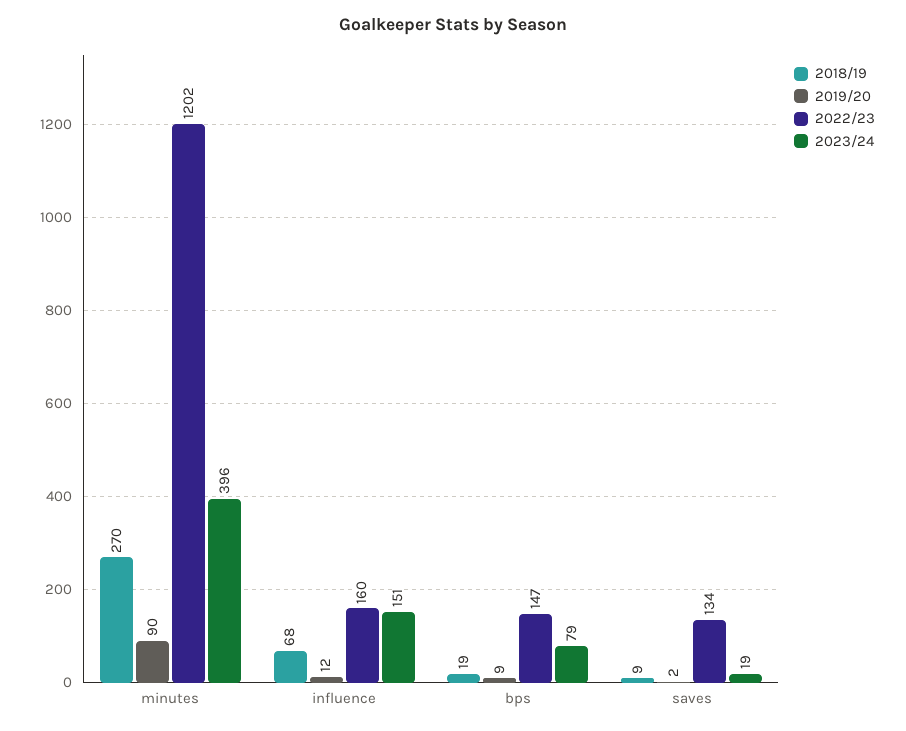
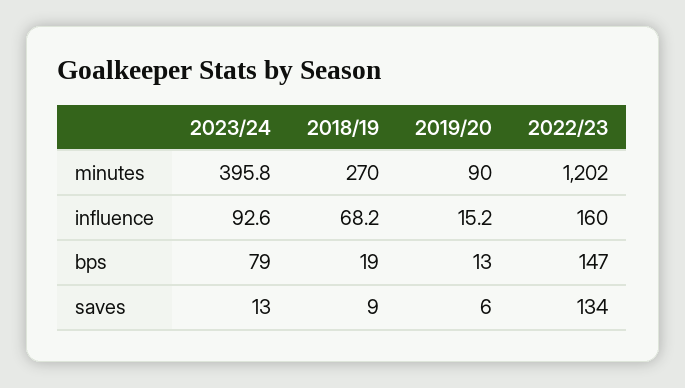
  {
    "2018/19": {
      "minutes": 270,
      "influence": 68.2,
      "bps": 19,
      "saves": 9
    },
    "2019/20": {
      "minutes": 90,
-     "influence": 12,
+     "influence": 15.2,
-     "bps": 9,
+     "bps": 13,
-     "saves": 2
+     "saves": 6
    },
    "2022/23": {
      "minutes": 1202,
      "influence": 160,
      "bps": 147,
      "saves": 134
    },
    "2023/24": {
      "minutes": 395.8,
-     "influence": 151,
+     "influence": 92.6,
      "bps": 79,
-     "saves": 19
+     "saves": 13
    }
  }

